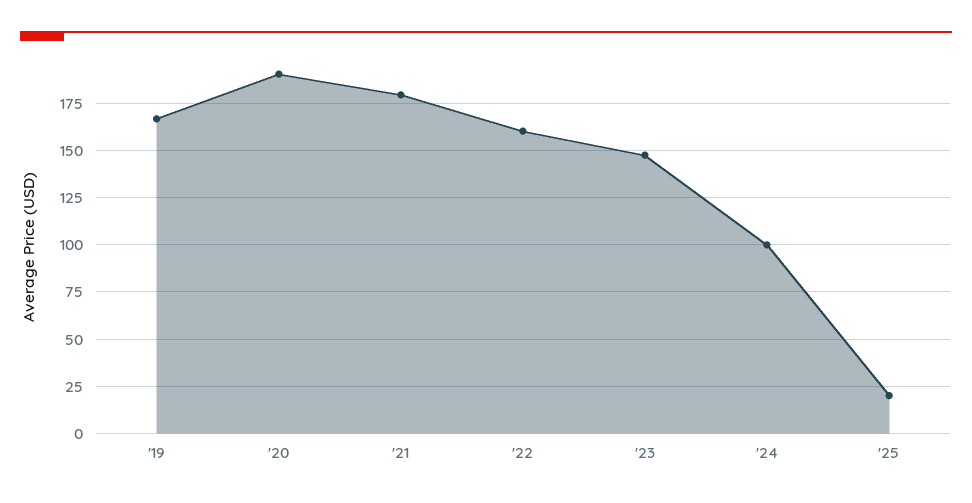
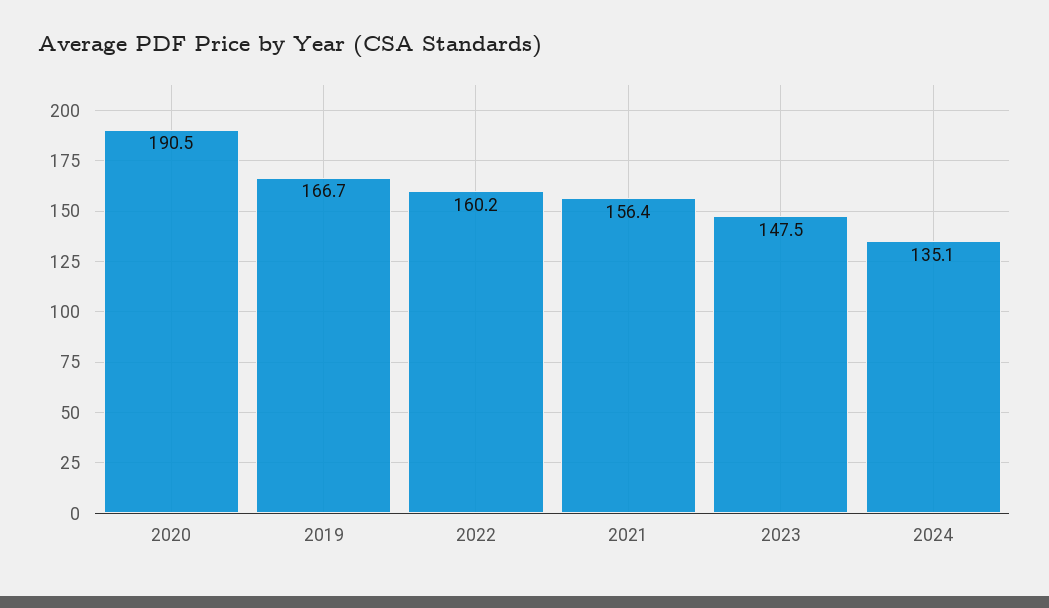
  {
    "'19": 166.7,
    "'20": 190.5,
-   "'21": 180,
+   "'21": 156.4,
    "'22": 160.2,
    "'23": 147.5,
-   "'24": 100,
+   "'24": 135.1
-   "'25": 20
  }

